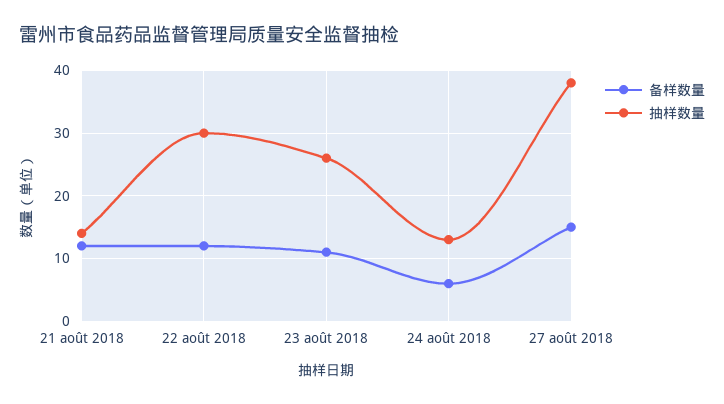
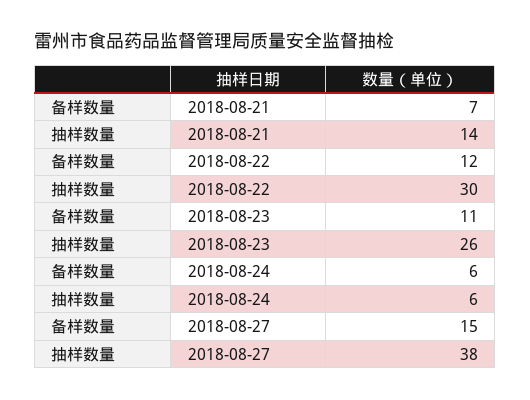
  {
    "备样数量": {
-     "21 août 2018": 12,
+     "21 août 2018": 7,
      "22 août 2018": 12,
      "23 août 2018": 11,
      "24 août 2018": 6,
      "27 août 2018": 15
    },
    "抽样数量": {
      "21 août 2018": 14,
      "22 août 2018": 30,
      "23 août 2018": 26,
-     "24 août 2018": 13,
+     "24 août 2018": 6,
      "27 août 2018": 38
    }
  }

